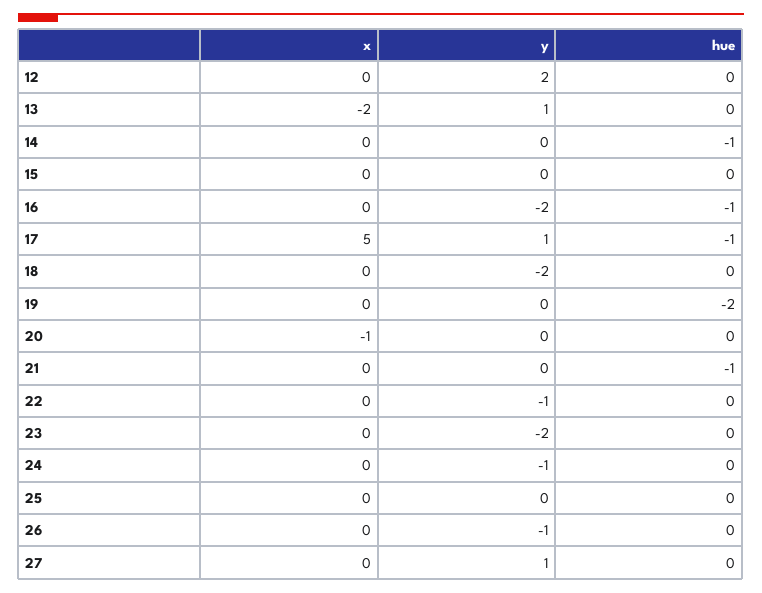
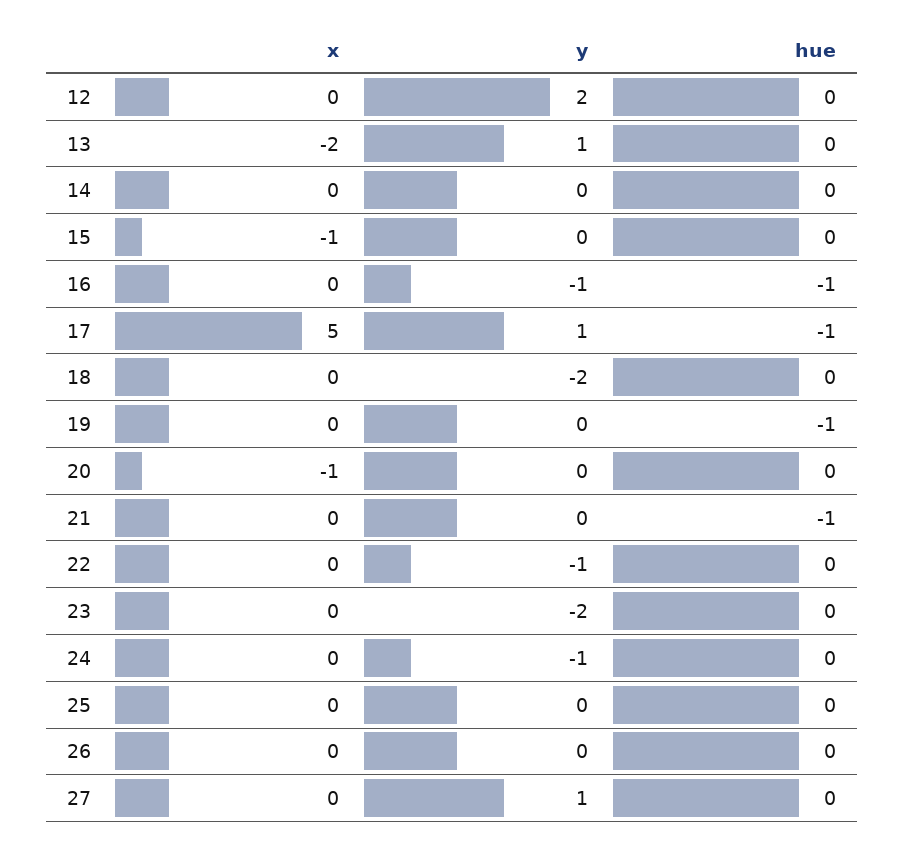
  {
    "x": {
      "12": 0,
      "13": -2,
      "14": 0,
-     "15": 0,
+     "15": -1,
      "16": 0,
      "17": 5,
      "18": 0,
      "19": 0,
      "20": -1,
      "21": 0,
      "22": 0,
      "23": 0,
      "24": 0,
      "25": 0,
      "26": 0,
      "27": 0
    },
    "y": {
      "12": 2,
      "13": 1,
      "14": 0,
      "15": 0,
-     "16": -2,
+     "16": -1,
      "17": 1,
      "18": -2,
      "19": 0,
      "20": 0,
      "21": 0,
      "22": -1,
      "23": -2,
      "24": -1,
      "25": 0,
-     "26": -1,
+     "26": 0,
      "27": 1
    },
    "hue": {
      "12": 0,
      "13": 0,
-     "14": -1,
+     "14": 0,
      "15": 0,
      "16": -1,
      "17": -1,
      "18": 0,
-     "19": -2,
+     "19": -1,
      "20": 0,
      "21": -1,
      "22": 0,
      "23": 0,
      "24": 0,
      "25": 0,
      "26": 0,
      "27": 0
    }
  }

